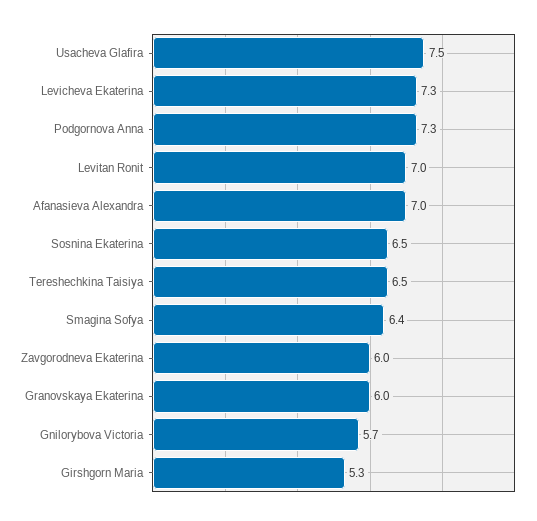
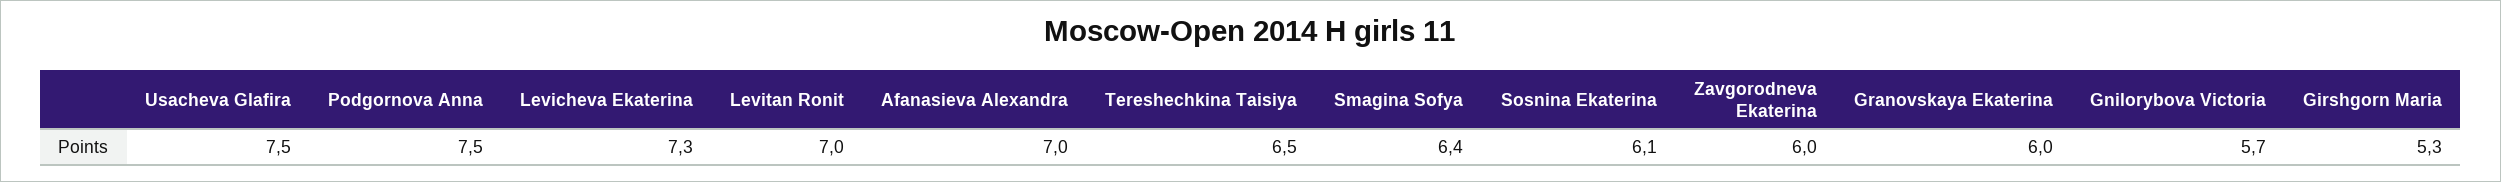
  {
    "Usacheva Glafira": 7.5,
    "Levicheva Ekaterina": 7.3,
-   "Podgornova Anna": 7.3,
+   "Podgornova Anna": 7.5,
    "Levitan Ronit": 7,
    "Afanasieva Alexandra": 7,
-   "Sosnina Ekaterina": 6.5,
+   "Sosnina Ekaterina": 6.1,
    "Tereshechkina Taisiya": 6.5,
    "Smagina Sofya": 6.4,
    "Zavgorodneva Ekaterina": 6,
    "Granovskaya Ekaterina": 6,
    "Gnilorybova Victoria": 5.7,
    "Girshgorn Maria": 5.3
  }

